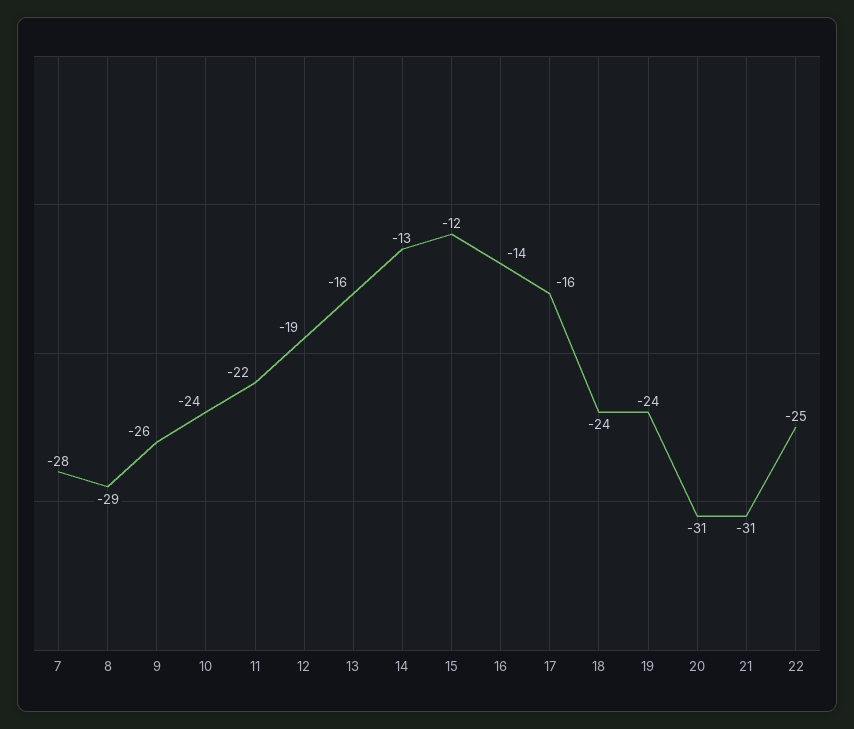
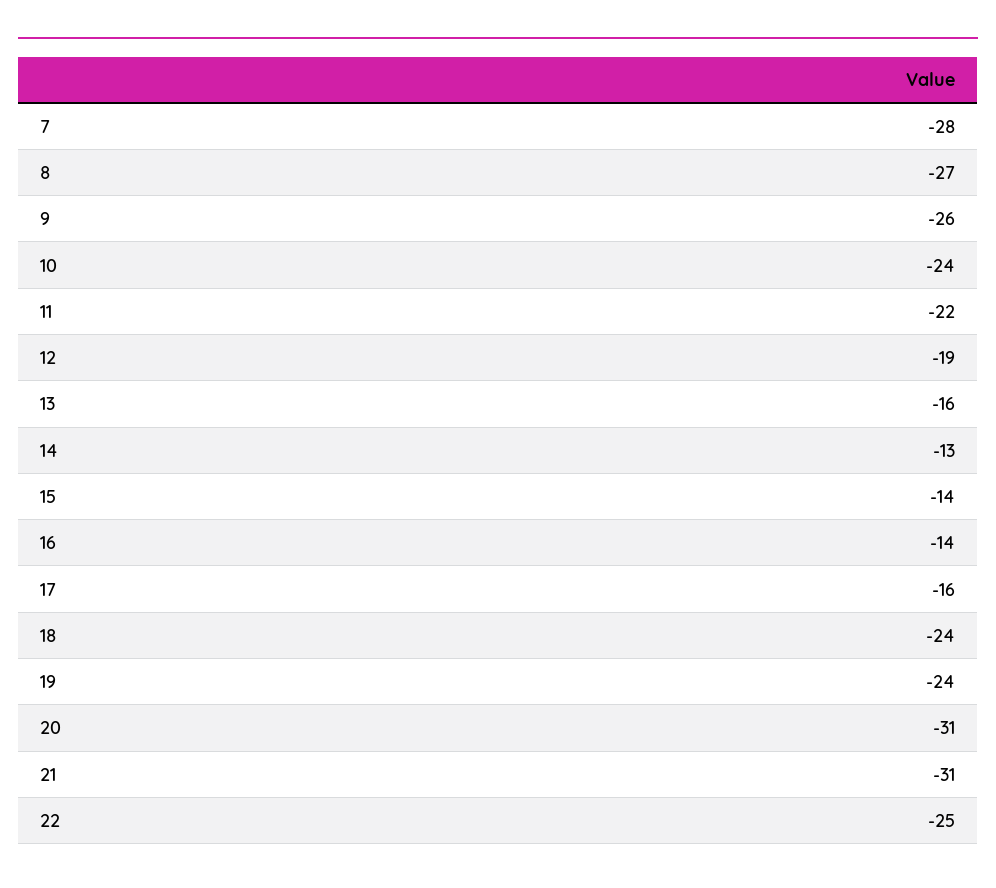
  {
    "7": -28,
-   "8": -29,
+   "8": -27,
    "9": -26,
    "10": -24,
    "11": -22,
    "12": -19,
    "13": -16,
    "14": -13,
-   "15": -12,
+   "15": -14,
    "16": -14,
    "17": -16,
    "18": -24,
    "19": -24,
    "20": -31,
    "21": -31,
    "22": -25
  }

